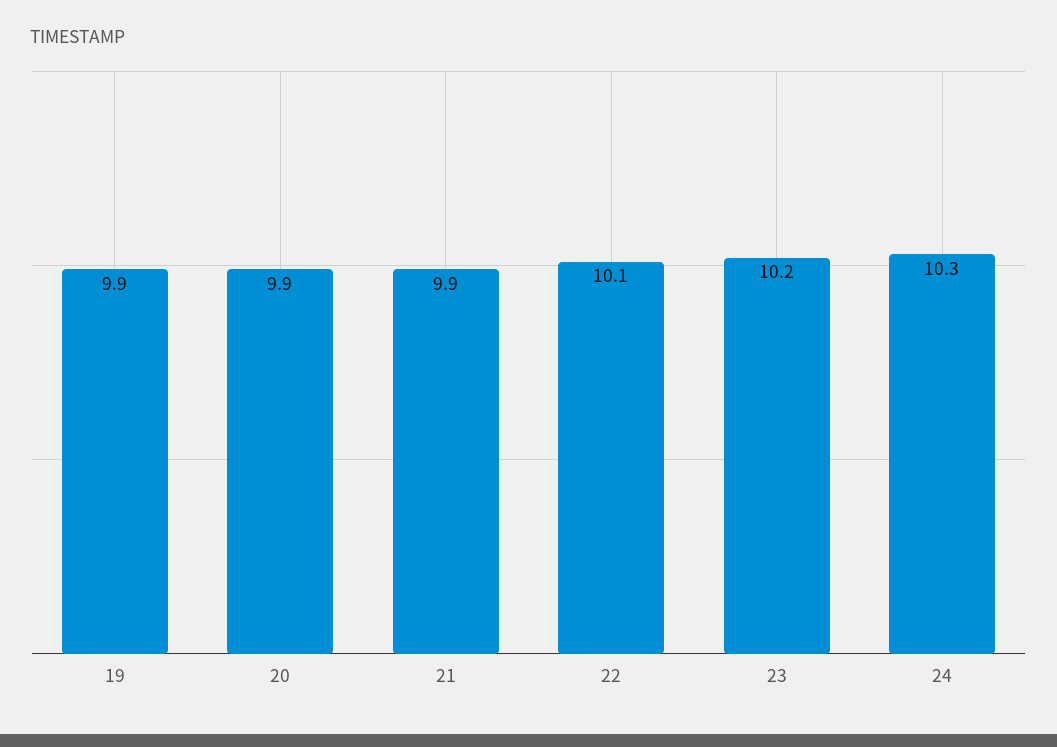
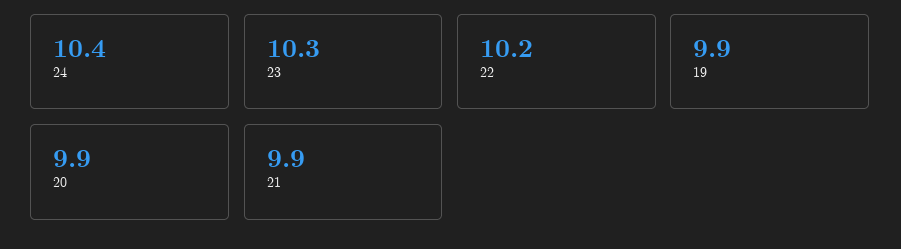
  {
    "19": 9.9,
    "20": 9.9,
    "21": 9.9,
-   "22": 10.1,
+   "22": 10.2,
-   "23": 10.2,
+   "23": 10.3,
-   "24": 10.3
+   "24": 10.4
  }

